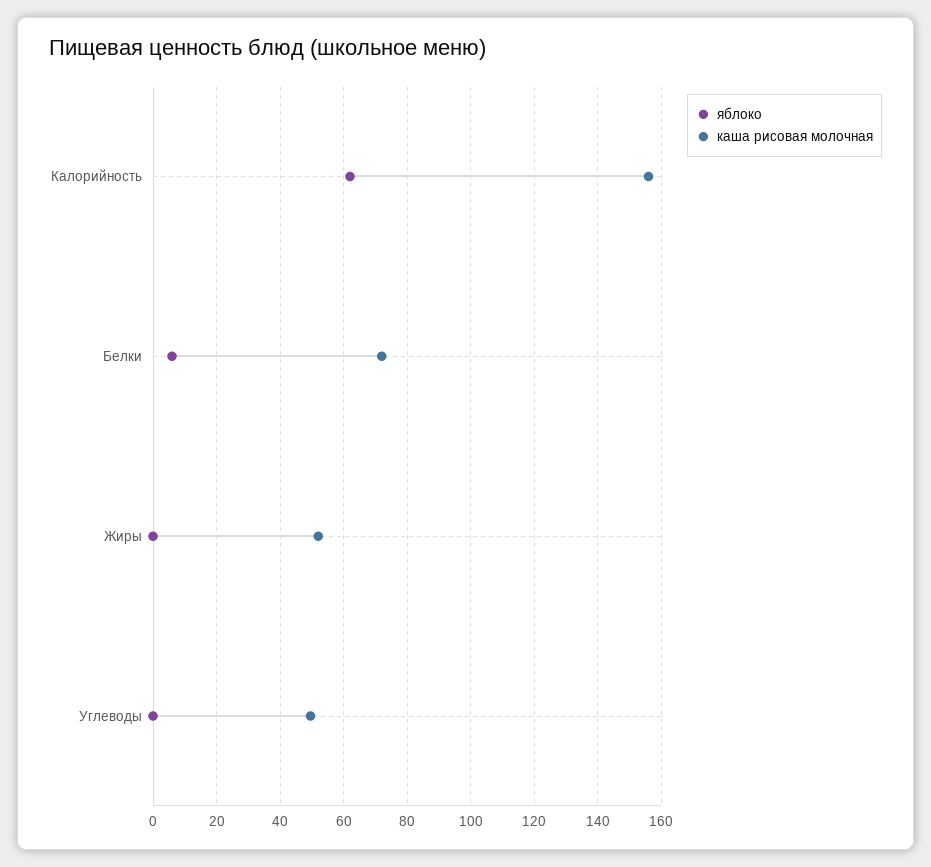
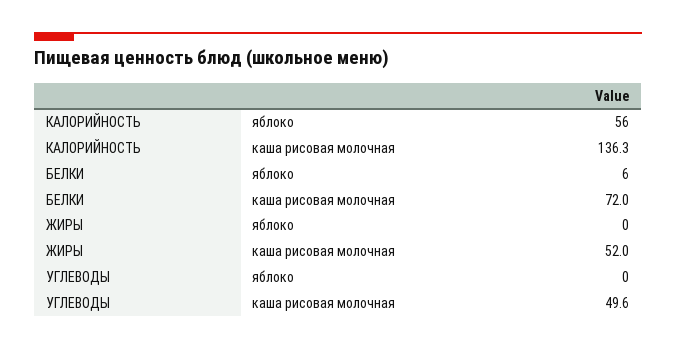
  {
    "яблоко": {
-     "Калорийность": 62,
+     "Калорийность": 56,
      "Белки": 6,
      "Жиры": 0,
      "Углеводы": 0
    },
    "каша рисовая молочная": {
-     "Калорийность": 156,
+     "Калорийность": 136.3,
      "Белки": 72,
      "Жиры": 52,
      "Углеводы": 49.6
    }
  }

